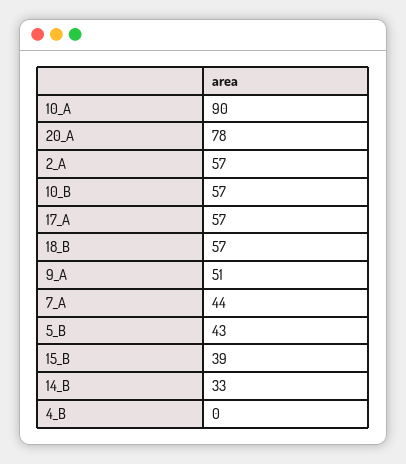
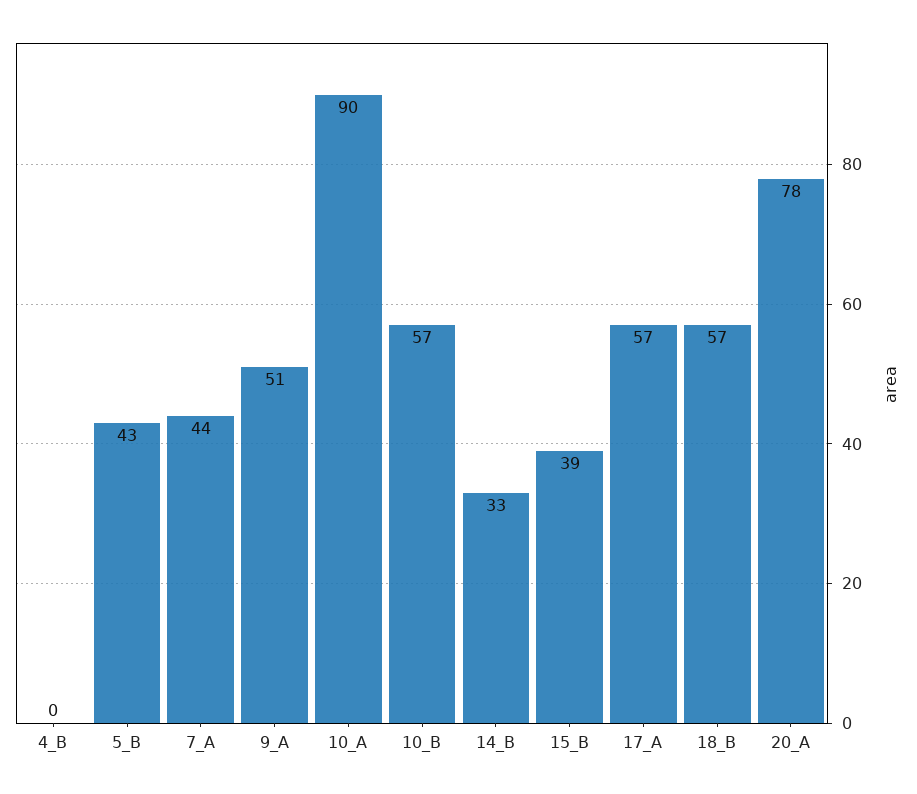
  {
    "10_A": 90,
    "20_A": 78,
-   "2_A": 57,
    "10_B": 57,
    "17_A": 57,
    "18_B": 57,
    "9_A": 51,
    "7_A": 44,
    "5_B": 43,
    "15_B": 39,
    "14_B": 33,
    "4_B": 0
  }

